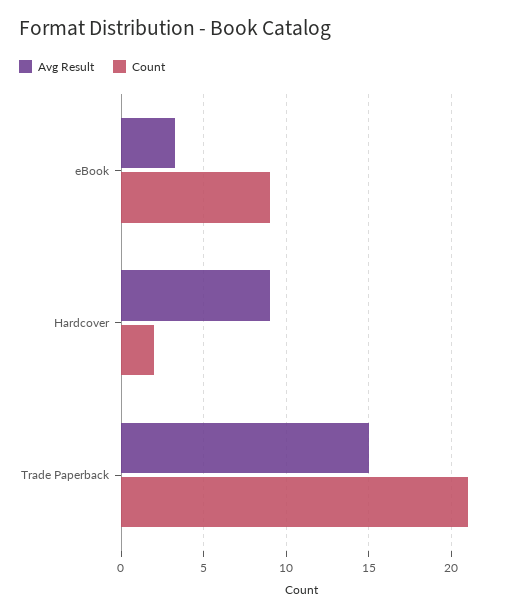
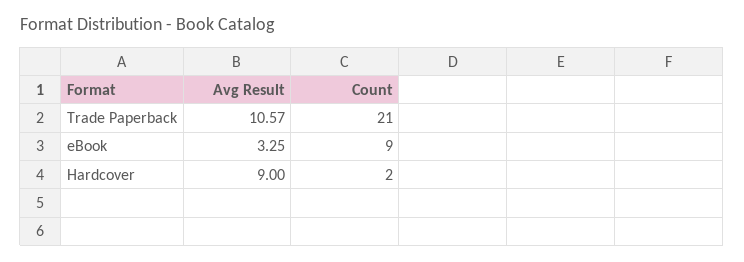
  {
    "Avg Result": {
      "eBook": 3.25,
      "Hardcover": 9,
-     "Trade Paperback": 15
+     "Trade Paperback": 10.57
    },
    "Count": {
      "eBook": 9,
      "Hardcover": 2,
      "Trade Paperback": 21
    }
  }

